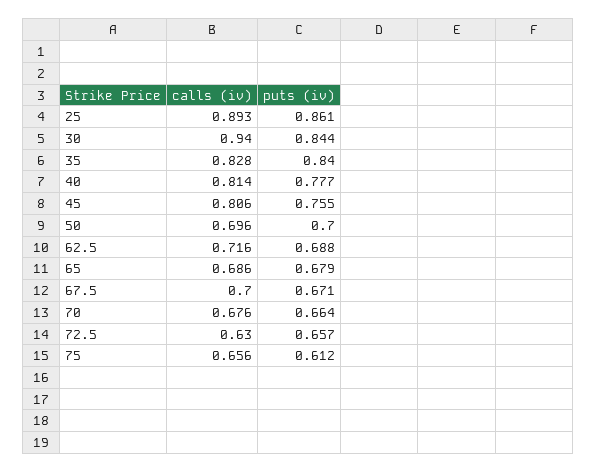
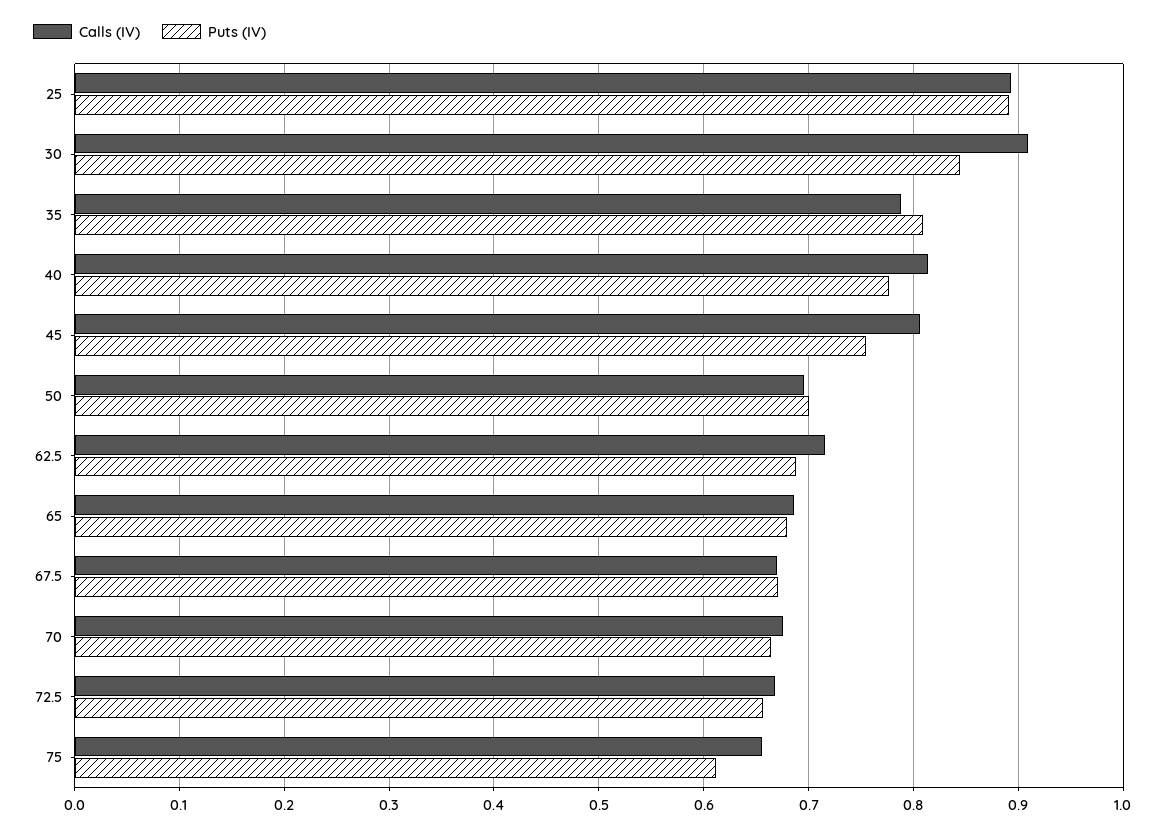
  {
    "calls (iv)": {
      "25": 0.893,
-     "30": 0.94,
+     "30": 0.91,
-     "35": 0.828,
+     "35": 0.79,
      "40": 0.814,
      "45": 0.806,
      "50": 0.696,
      "62.5": 0.716,
      "65": 0.686,
-     "67.5": 0.7,
+     "67.5": 0.67,
      "70": 0.676,
-     "72.5": 0.63,
+     "72.5": 0.67,
      "75": 0.656
    },
    "puts (iv)": {
-     "25": 0.861,
+     "25": 0.89,
      "30": 0.844,
-     "35": 0.84,
+     "35": 0.81,
      "40": 0.777,
      "45": 0.755,
      "50": 0.7,
      "62.5": 0.688,
      "65": 0.679,
      "67.5": 0.671,
      "70": 0.664,
      "72.5": 0.657,
      "75": 0.612
    }
  }

